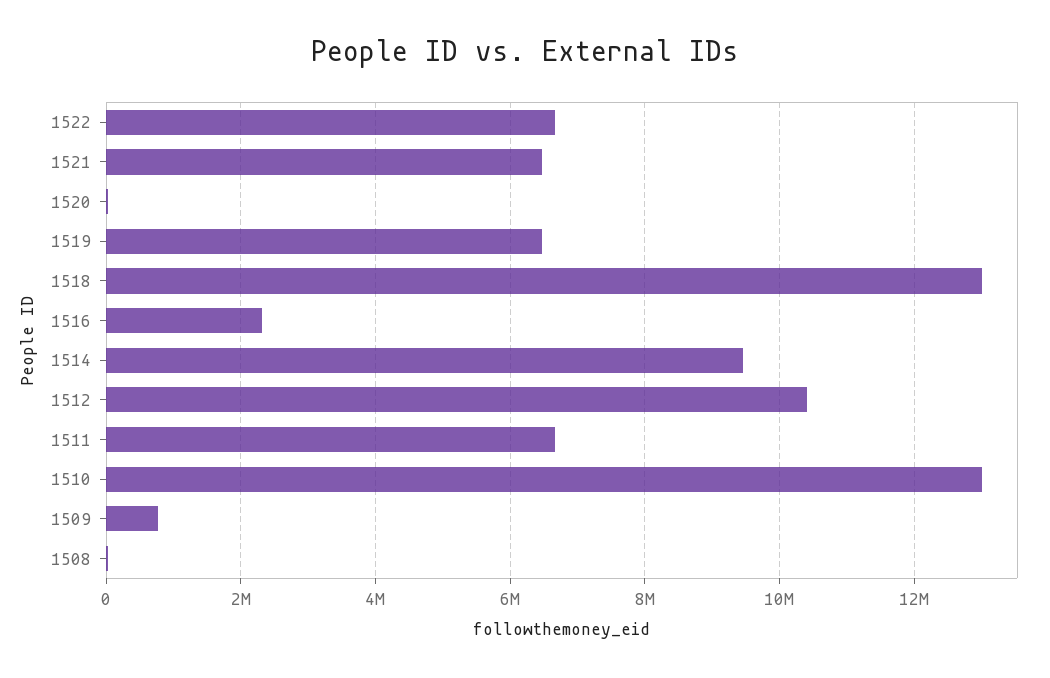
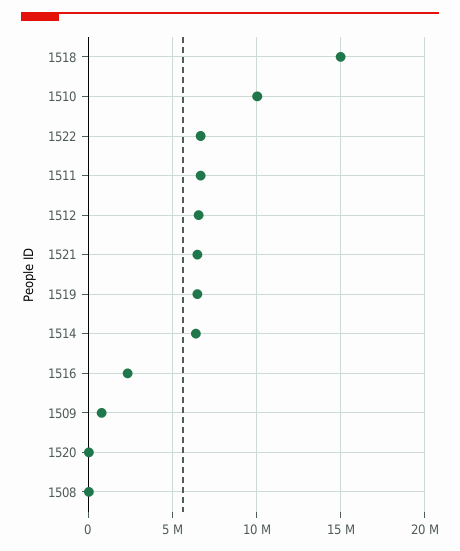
  {
    "1522": 6600000,
    "1521": 6400000,
    "1520": 0,
    "1519": 6400000,
-   "1518": 13000000,
+   "1518": 15000000,
    "1516": 2400000,
-   "1514": 9400000,
+   "1514": 6500000,
-   "1512": 10400000,
+   "1512": 6500000,
    "1511": 6600000,
-   "1510": 13000000,
+   "1510": 10000000,
    "1509": 800000,
    "1508": 0
  }

